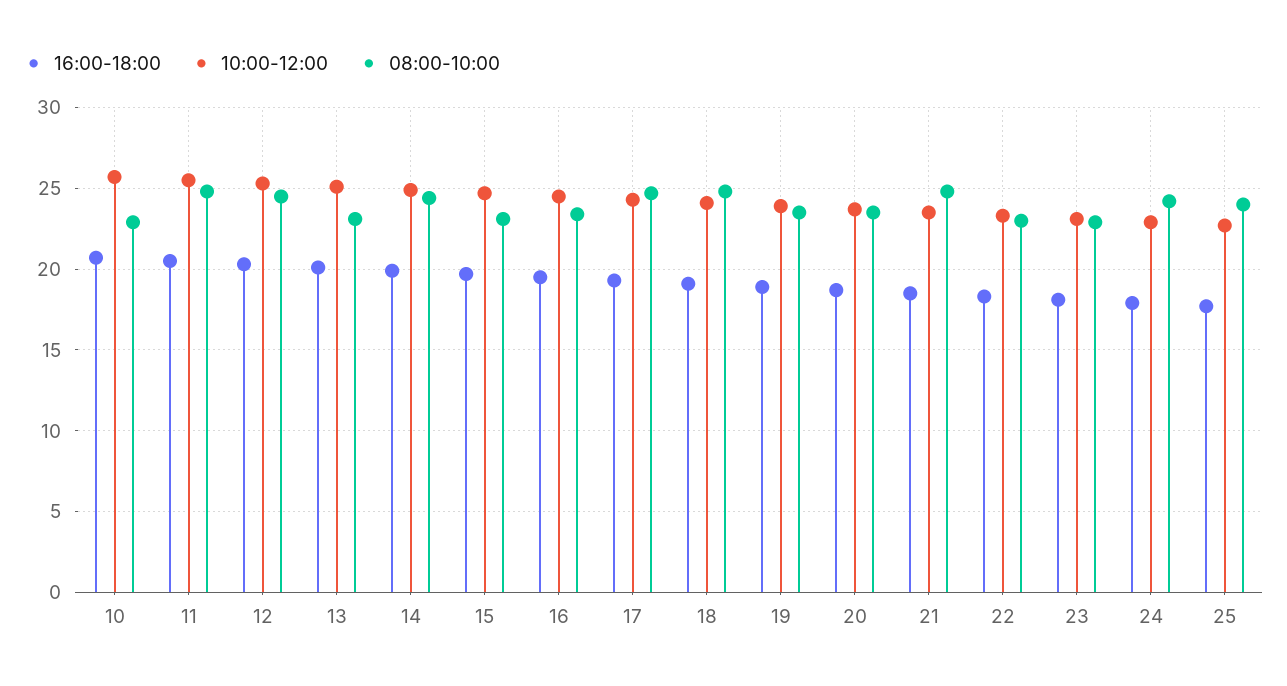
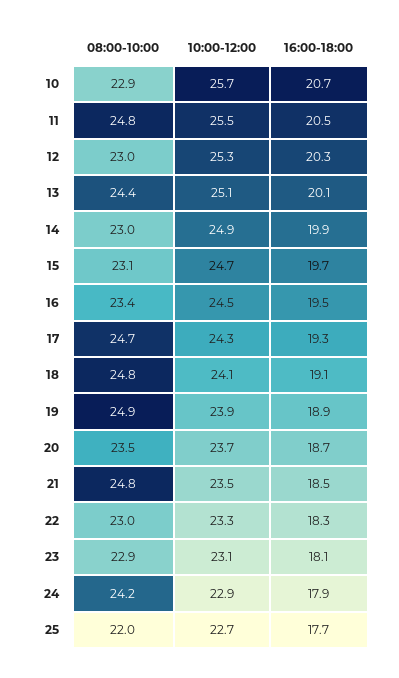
  {
    "16:00-18:00": {
      "10": 20.7,
      "11": 20.5,
      "12": 20.3,
      "13": 20.1,
      "14": 19.9,
      "15": 19.7,
      "16": 19.5,
      "17": 19.3,
      "18": 19.1,
      "19": 18.9,
      "20": 18.7,
      "21": 18.5,
      "22": 18.3,
      "23": 18.1,
      "24": 17.9,
      "25": 17.7
    },
    "10:00-12:00": {
      "10": 25.7,
      "11": 25.5,
      "12": 25.3,
      "13": 25.1,
      "14": 24.9,
      "15": 24.7,
      "16": 24.5,
      "17": 24.3,
      "18": 24.1,
      "19": 23.9,
      "20": 23.7,
      "21": 23.5,
      "22": 23.3,
      "23": 23.1,
      "24": 22.9,
      "25": 22.7
    },
    "08:00-10:00": {
      "10": 22.9,
      "11": 24.8,
-     "12": 24.5,
+     "12": 23,
-     "13": 23,
+     "13": 24.4,
-     "14": 24.5,
+     "14": 23,
      "15": 23.1,
      "16": 23.4,
      "17": 24.7,
      "18": 24.8,
-     "19": 23.5,
+     "19": 24.9,
      "20": 23.5,
      "21": 24.8,
      "22": 23,
      "23": 22.9,
      "24": 24.2,
-     "25": 24
+     "25": 22
    }
  }

